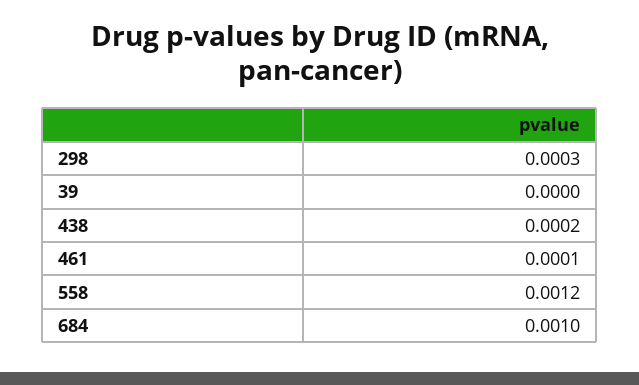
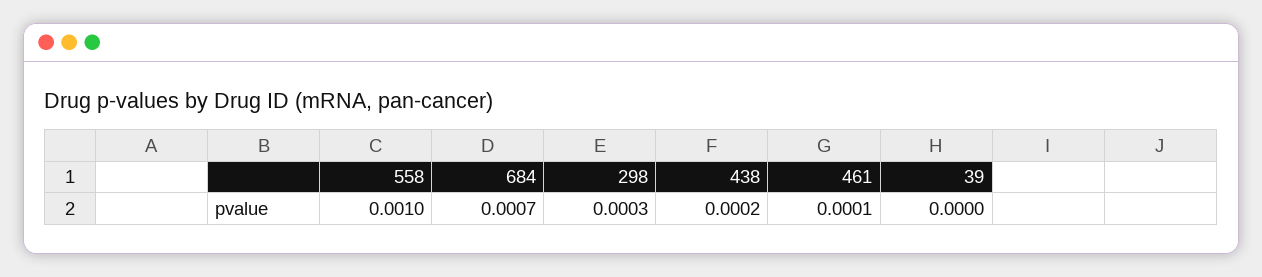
  {
    "298": 0.0003,
    "39": 0,
    "438": 0.0002,
    "461": 0.0001,
-   "558": 0.0012,
+   "558": 0.001,
-   "684": 0.001
+   "684": 0.0007
  }

